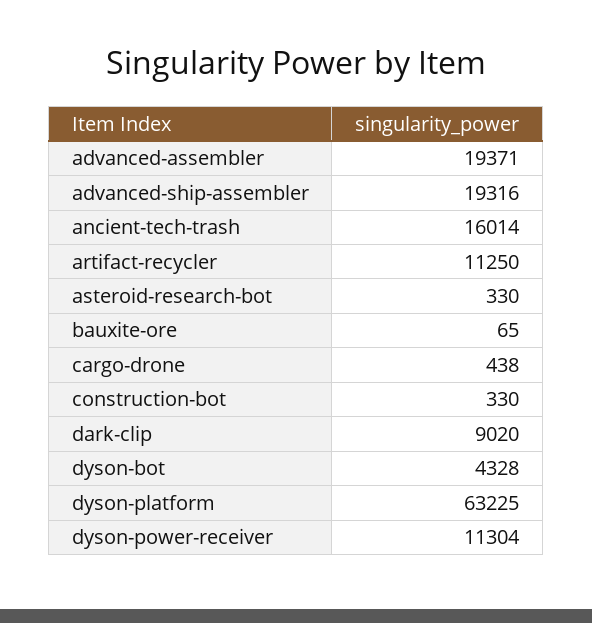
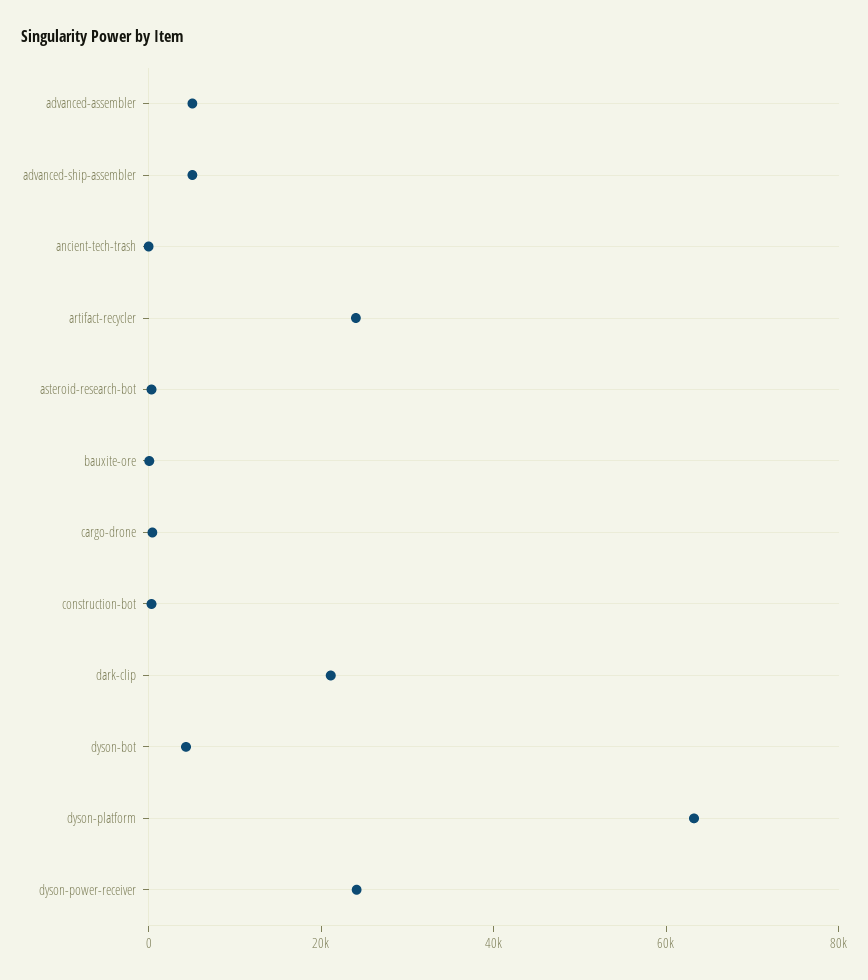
  {
-   "advanced-assembler": 19371,
+   "advanced-assembler": 5000,
-   "advanced-ship-assembler": 19316,
+   "advanced-ship-assembler": 5000,
-   "ancient-tech-trash": 16014,
+   "ancient-tech-trash": 0,
-   "artifact-recycler": 11250,
+   "artifact-recycler": 25000,
    "asteroid-research-bot": 330,
    "bauxite-ore": 65,
    "cargo-drone": 438,
    "construction-bot": 330,
-   "dark-clip": 9020,
+   "dark-clip": 20000,
    "dyson-bot": 4328,
    "dyson-platform": 63225,
-   "dyson-power-receiver": 11304
+   "dyson-power-receiver": 25000
  }

